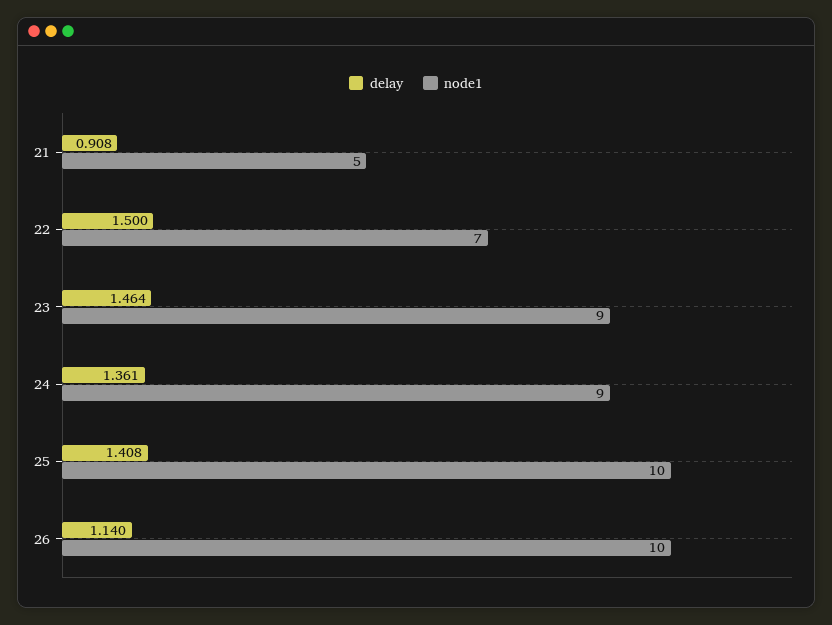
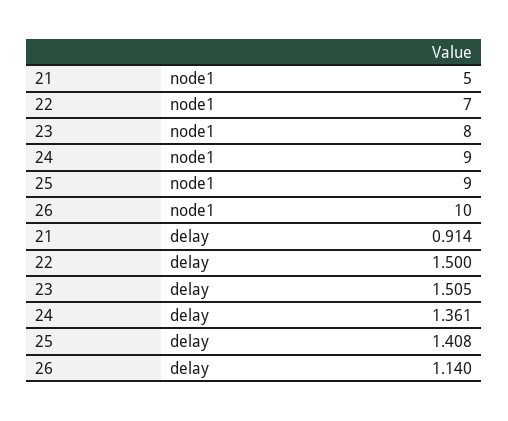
  {
    "delay": {
-     "21": 0.908,
+     "21": 0.914,
      "22": 1.5,
-     "23": 1.464,
+     "23": 1.505,
      "24": 1.361,
      "25": 1.408,
      "26": 1.14
    },
    "node1": {
      "21": 5,
      "22": 7,
-     "23": 9,
+     "23": 8,
      "24": 9,
-     "25": 10,
+     "25": 9,
      "26": 10
    }
  }

